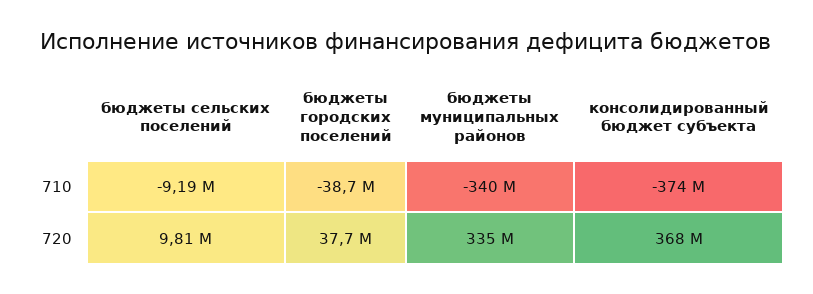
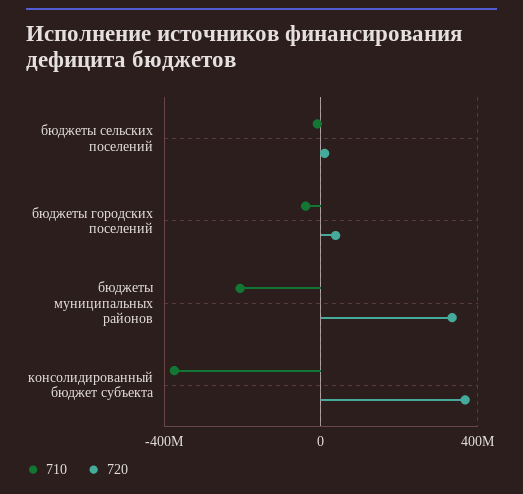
  {
    "710": {
      "бюджеты сельских поселений": -9190000,
      "бюджеты городских поселений": -38700000,
-     "бюджеты муниципальных районов": -340000000,
+     "бюджеты муниципальных районов": -200000000,
      "консолидированный бюджет субъекта": -374000000
    },
    "720": {
      "бюджеты сельских поселений": 9810000,
      "бюджеты городских поселений": 37700000,
      "бюджеты муниципальных районов": 335000000,
      "консолидированный бюджет субъекта": 368000000
    }
  }

